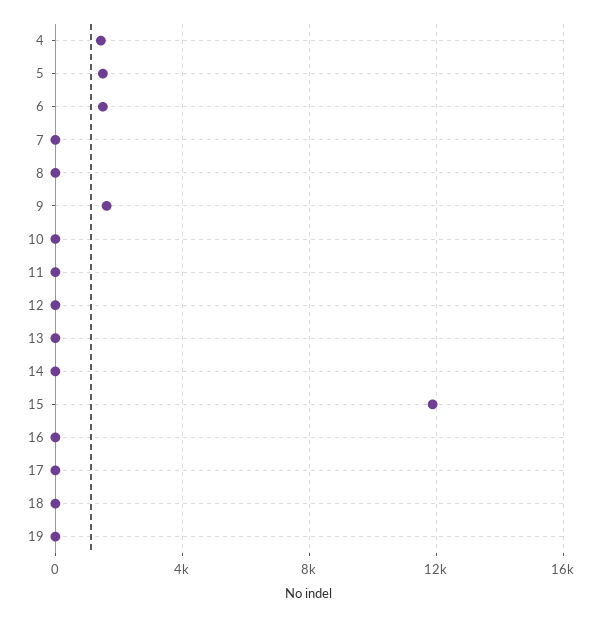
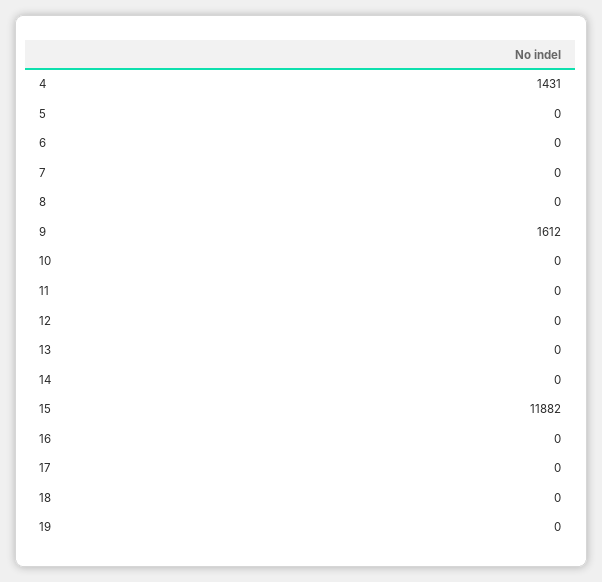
  {
    "4": 1431,
-   "5": 1500,
+   "5": 0,
-   "6": 1500,
+   "6": 0,
    "7": 0,
    "8": 0,
    "9": 1612,
    "10": 0,
    "11": 0,
    "12": 0,
    "13": 0,
    "14": 0,
    "15": 11882,
    "16": 0,
    "17": 0,
    "18": 0,
    "19": 0
  }

